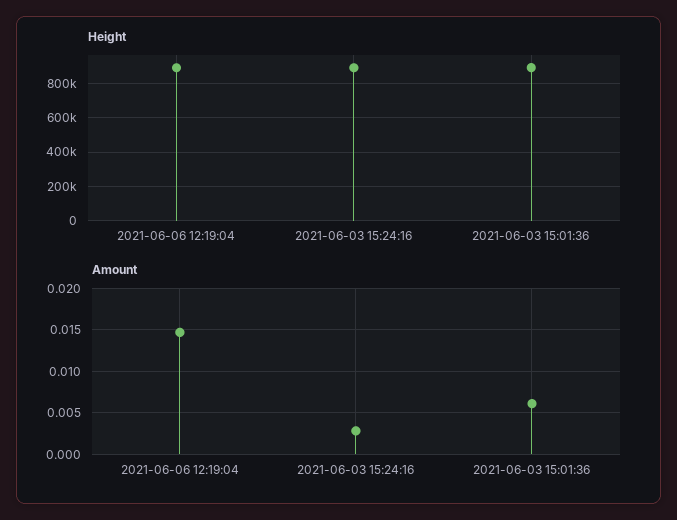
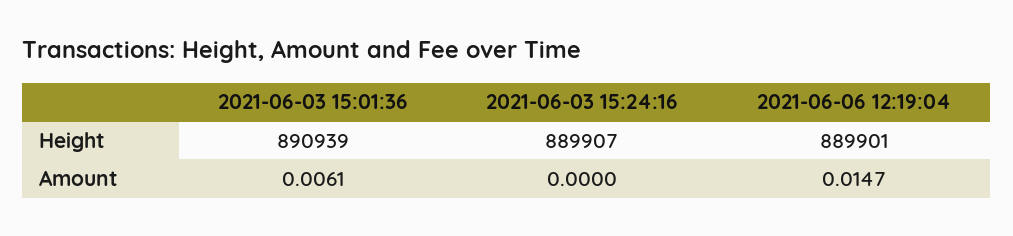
  {
    "Height": {
      "2021-06-06 12:19:04": 889901,
      "2021-06-03 15:24:16": 889907,
      "2021-06-03 15:01:36": 890939
    },
    "Amount": {
      "2021-06-06 12:19:04": 0.0147,
-     "2021-06-03 15:24:16": 0.003,
+     "2021-06-03 15:24:16": 0,
      "2021-06-03 15:01:36": 0.0061
    }
  }

